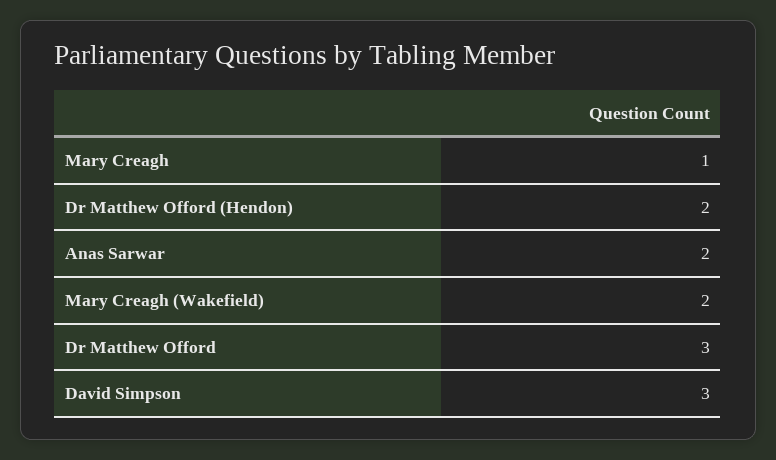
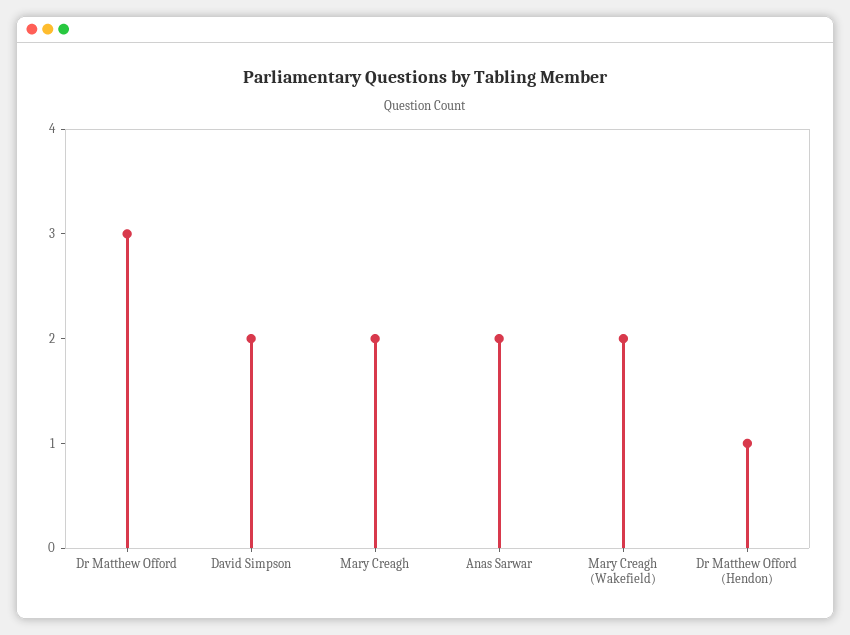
  {
-   "Mary Creagh": 1,
+   "Mary Creagh": 2,
-   "Dr Matthew Offord (Hendon)": 2,
+   "Dr Matthew Offord (Hendon)": 1,
    "Anas Sarwar": 2,
    "Mary Creagh (Wakefield)": 2,
    "Dr Matthew Offord": 3,
-   "David Simpson": 3
+   "David Simpson": 2
  }

